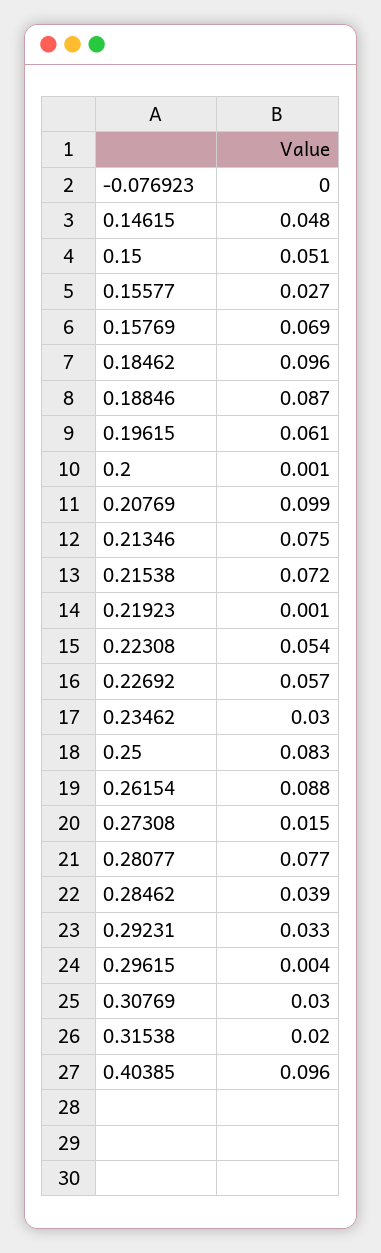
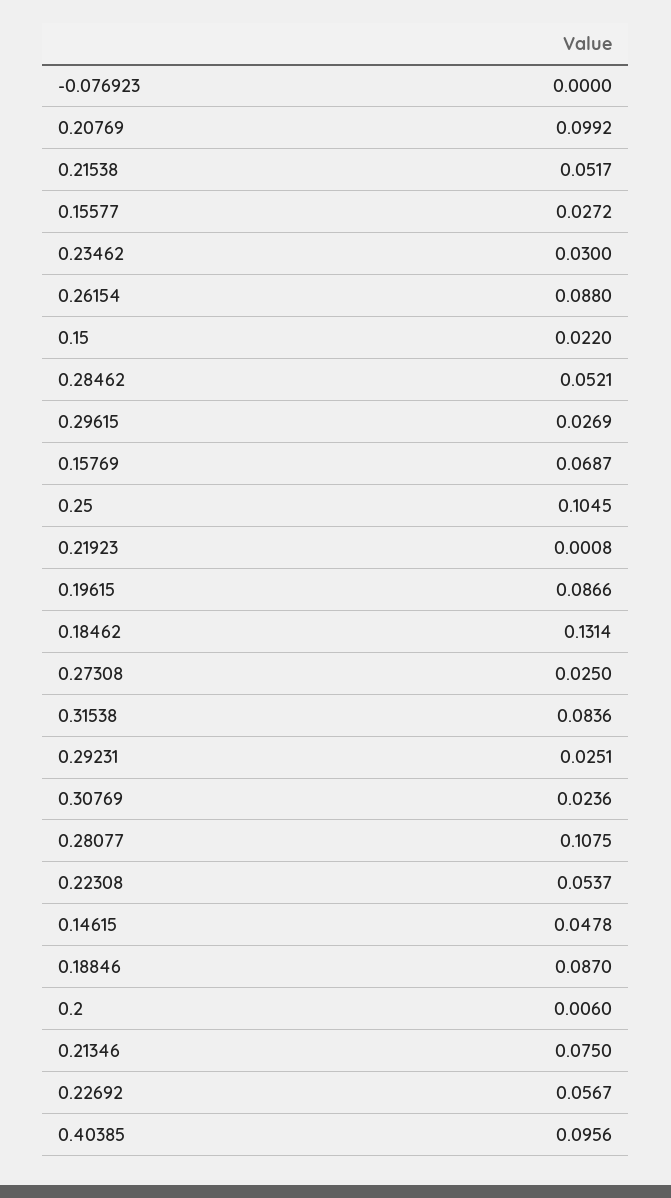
  {
    "-0.076923": 0,
    "0.14615": 0.0478,
-   "0.15": 0.051,
+   "0.15": 0.022,
    "0.15577": 0.0272,
    "0.15769": 0.0687,
-   "0.18462": 0.096,
+   "0.18462": 0.1314,
    "0.18846": 0.087,
-   "0.19615": 0.061,
+   "0.19615": 0.0866,
-   "0.2": 0.001,
+   "0.2": 0.006,
    "0.20769": 0.0992,
    "0.21346": 0.075,
-   "0.21538": 0.072,
+   "0.21538": 0.0517,
    "0.21923": 0.0008,
    "0.22308": 0.0537,
    "0.22692": 0.0567,
    "0.23462": 0.03,
-   "0.25": 0.083,
+   "0.25": 0.1045,
    "0.26154": 0.088,
-   "0.27308": 0.015,
+   "0.27308": 0.025,
-   "0.28077": 0.077,
+   "0.28077": 0.1075,
-   "0.28462": 0.039,
+   "0.28462": 0.0521,
-   "0.29231": 0.033,
+   "0.29231": 0.0251,
-   "0.29615": 0.004,
+   "0.29615": 0.0269,
-   "0.30769": 0.03,
+   "0.30769": 0.0236,
-   "0.31538": 0.02,
+   "0.31538": 0.0836,
    "0.40385": 0.0956
  }

